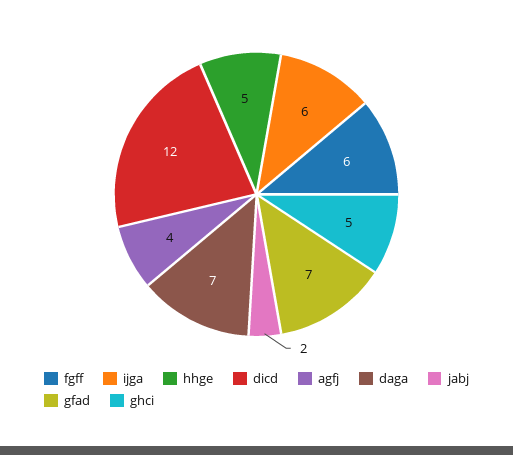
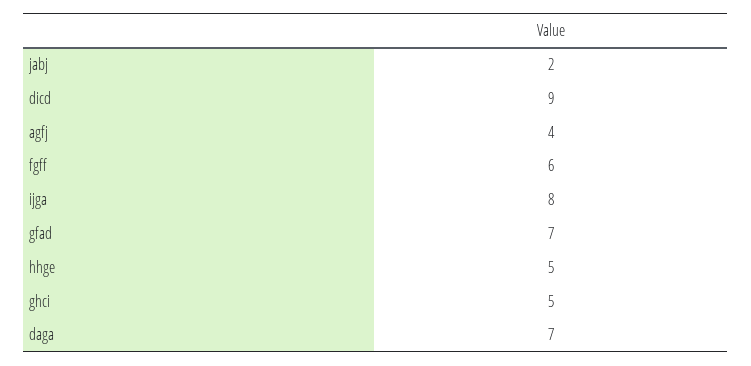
  {
    "fgff": 6,
-   "ijga": 6,
+   "ijga": 8,
    "hhge": 5,
-   "dicd": 12,
+   "dicd": 9,
    "agfj": 4,
    "daga": 7,
    "jabj": 2,
    "gfad": 7,
    "ghci": 5
  }

